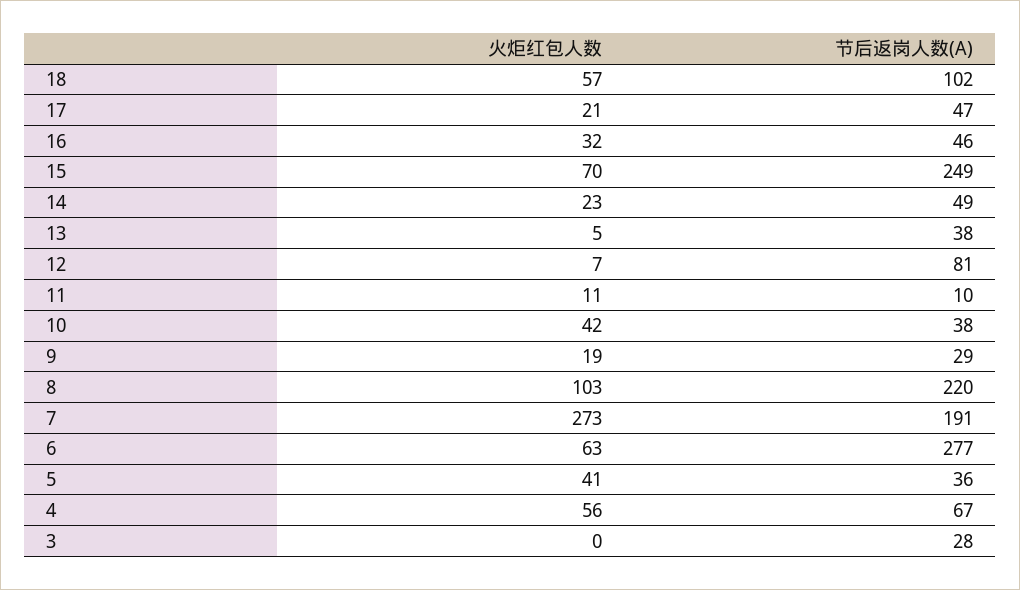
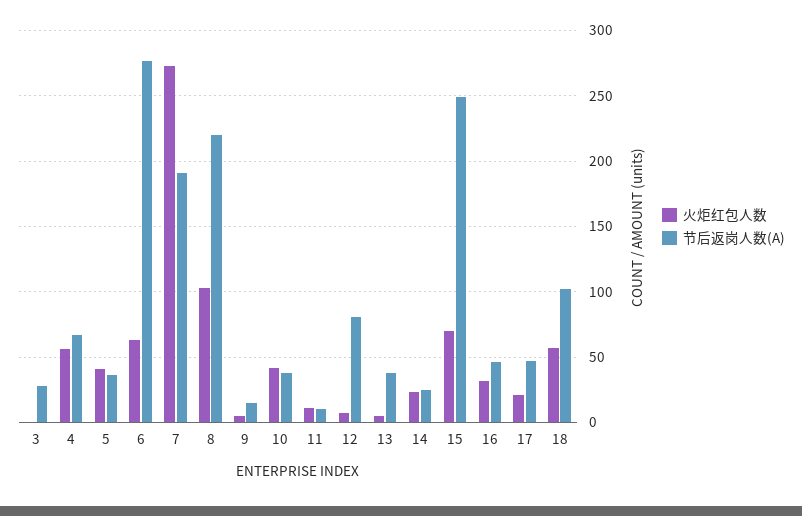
  {
    "火炬红包人数": {
      "18": 57,
      "17": 21,
      "16": 32,
      "15": 70,
      "14": 23,
      "13": 5,
      "12": 7,
      "11": 11,
      "10": 42,
-     "9": 19,
+     "9": 5,
      "8": 103,
      "7": 273,
      "6": 63,
      "5": 41,
      "4": 56,
      "3": 0
    },
    "节后返岗人数(A)": {
      "18": 102,
      "17": 47,
      "16": 46,
      "15": 249,
-     "14": 49,
+     "14": 25,
      "13": 38,
      "12": 81,
      "11": 10,
      "10": 38,
-     "9": 29,
+     "9": 15,
      "8": 220,
      "7": 191,
      "6": 277,
      "5": 36,
      "4": 67,
      "3": 28
    }
  }

